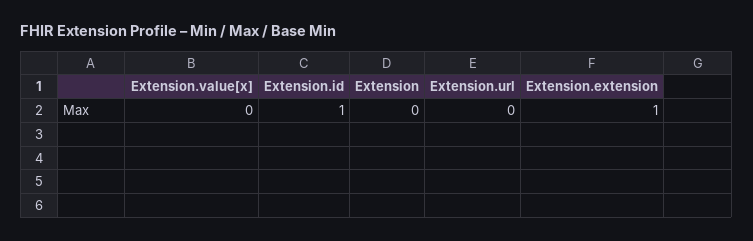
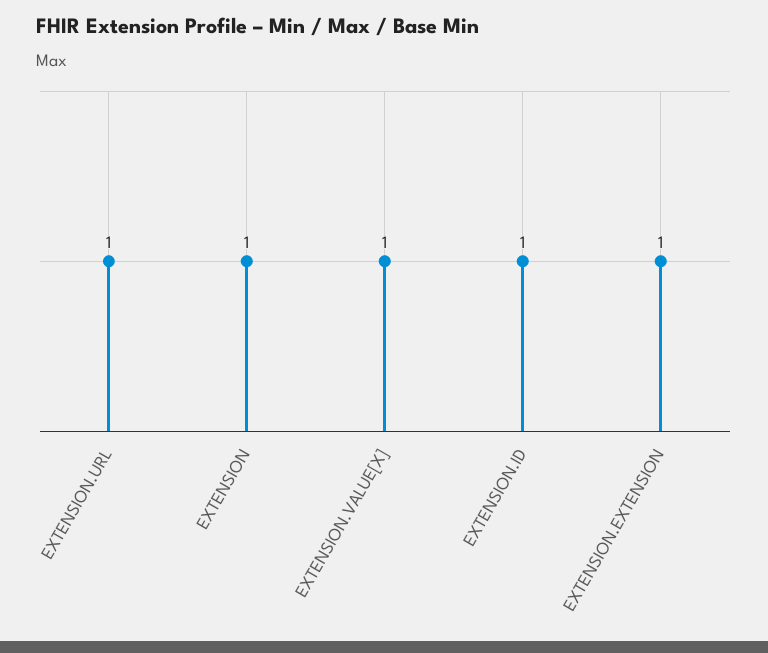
  {
-   "Extension.value[x]": 0,
+   "Extension.value[x]": 1,
    "Extension.id": 1,
-   "Extension": 0,
+   "Extension": 1,
-   "Extension.url": 0,
+   "Extension.url": 1,
    "Extension.extension": 1
  }

